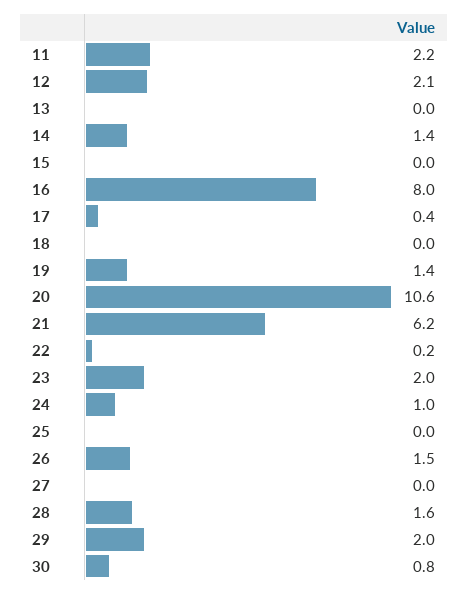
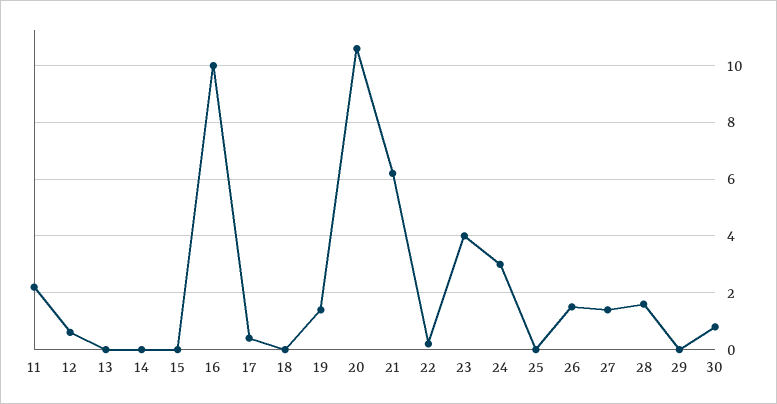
  {
    "11": 2.2,
-   "12": 2.1,
+   "12": 0.5,
    "13": 0,
-   "14": 1.4,
+   "14": 0,
    "15": 0,
-   "16": 8,
+   "16": 10,
    "17": 0.4,
    "18": 0,
    "19": 1.4,
    "20": 10.6,
    "21": 6.2,
    "22": 0.2,
-   "23": 2,
+   "23": 4,
-   "24": 1,
+   "24": 3,
    "25": 0,
    "26": 1.5,
-   "27": 0,
+   "27": 1.5,
    "28": 1.6,
-   "29": 2,
+   "29": 0,
    "30": 0.8
  }

